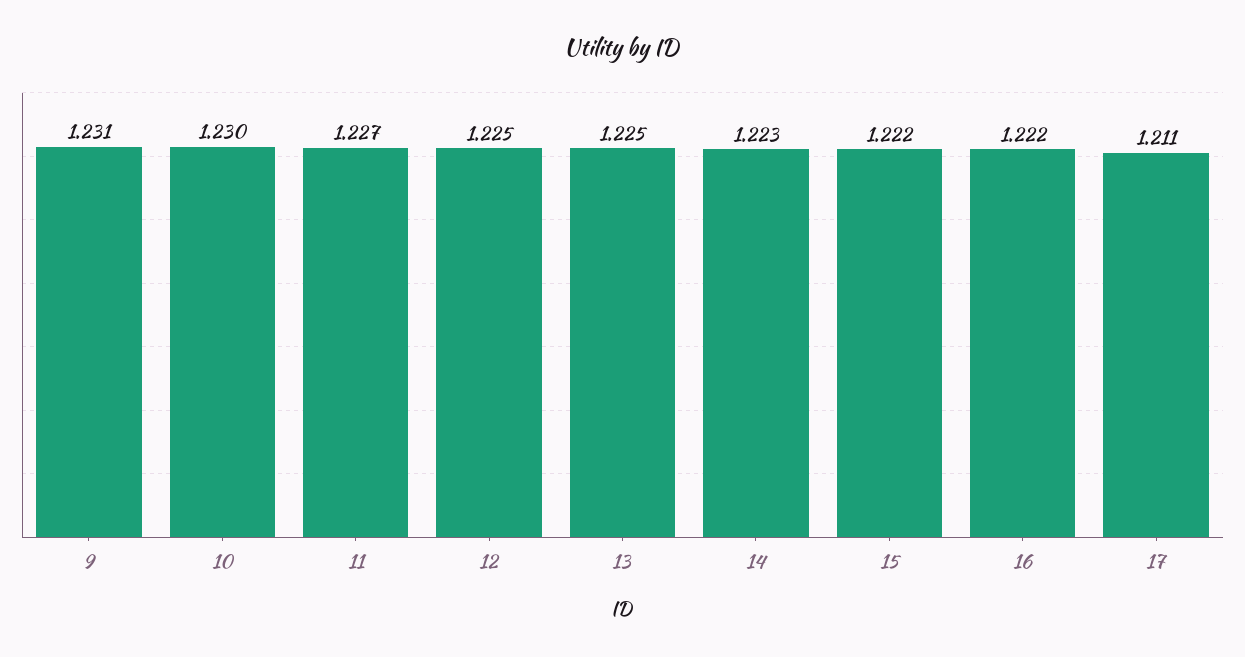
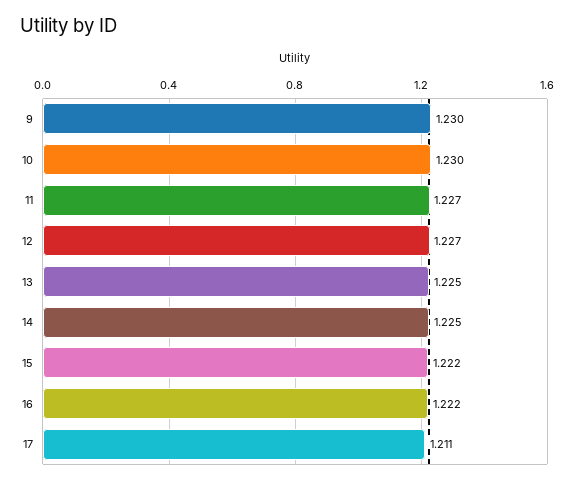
  {
-   "9": 1.231,
+   "9": 1.23,
    "10": 1.23,
    "11": 1.227,
-   "12": 1.225,
+   "12": 1.227,
    "13": 1.225,
-   "14": 1.223,
+   "14": 1.225,
    "15": 1.222,
    "16": 1.222,
    "17": 1.211
  }

